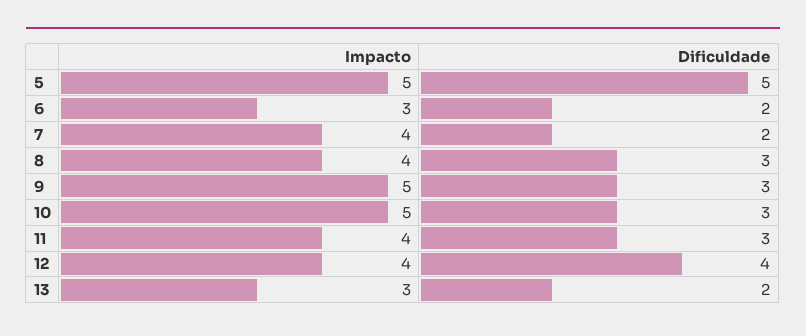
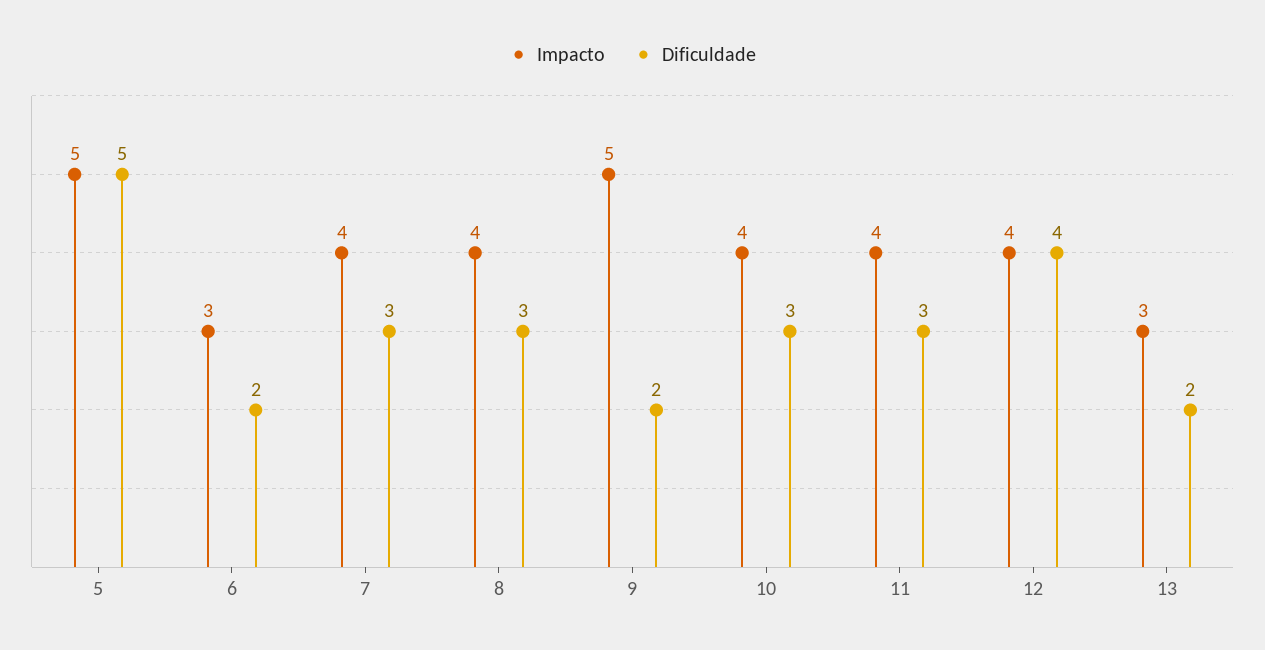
  {
    "Impacto": {
      "5": 5,
      "6": 3,
      "7": 4,
      "8": 4,
      "9": 5,
-     "10": 5,
+     "10": 4,
      "11": 4,
      "12": 4,
      "13": 3
    },
    "Dificuldade": {
      "5": 5,
      "6": 2,
-     "7": 2,
+     "7": 3,
      "8": 3,
-     "9": 3,
+     "9": 2,
      "10": 3,
      "11": 3,
      "12": 4,
      "13": 2
    }
  }

